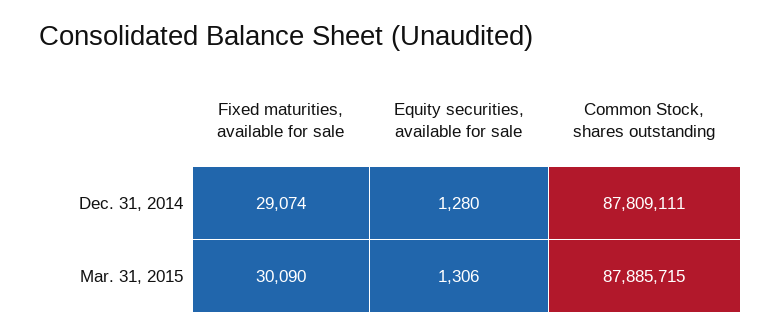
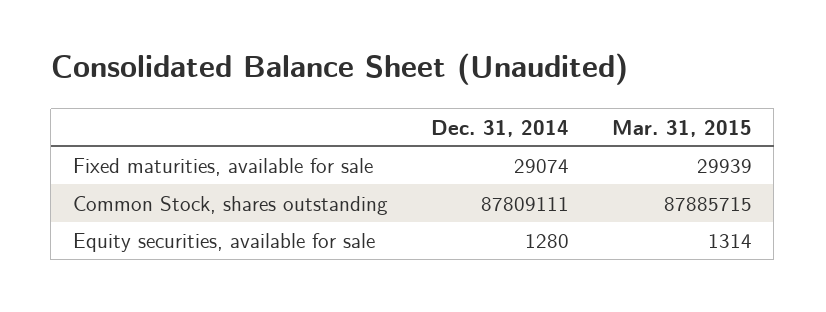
  {
    "Fixed maturities, available for sale": {
      "Dec. 31, 2014": 29074,
-     "Mar. 31, 2015": 30090
+     "Mar. 31, 2015": 29939
    },
    "Equity securities, available for sale": {
      "Dec. 31, 2014": 1280,
-     "Mar. 31, 2015": 1306
+     "Mar. 31, 2015": 1314
    },
    "Common Stock, shares outstanding": {
      "Dec. 31, 2014": 87809111,
      "Mar. 31, 2015": 87885715
    }
  }

